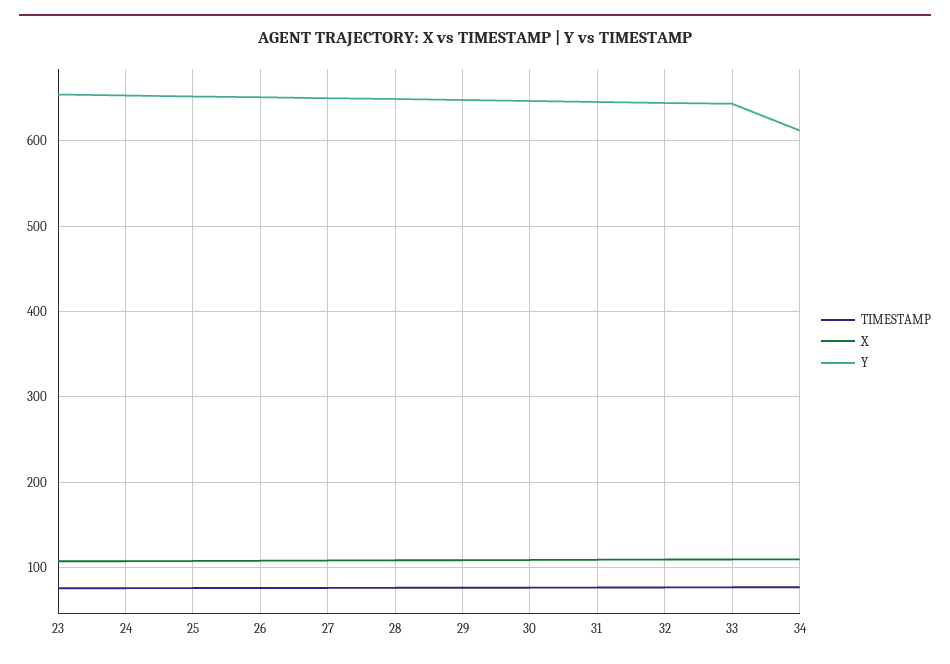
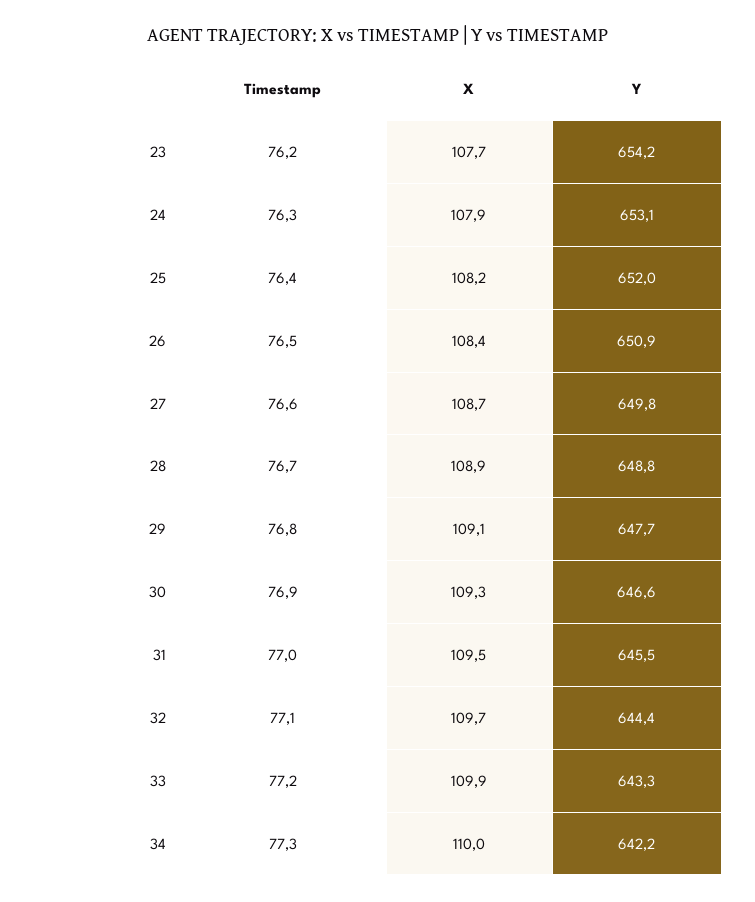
  {
    "TIMESTAMP": {
      "23": 76.2,
      "24": 76.3,
      "25": 76.4,
      "26": 76.5,
      "27": 76.6,
      "28": 76.7,
      "29": 76.8,
      "30": 76.9,
      "31": 77,
      "32": 77.1,
      "33": 77.2,
      "34": 77.3
    },
    "X": {
      "23": 107.7,
      "24": 107.9,
      "25": 108.2,
      "26": 108.4,
      "27": 108.7,
      "28": 108.9,
      "29": 109.1,
      "30": 109.3,
      "31": 109.5,
      "32": 109.7,
      "33": 109.9,
      "34": 110
    },
    "Y": {
      "23": 654.2,
      "24": 653.1,
      "25": 652,
      "26": 650.9,
      "27": 649.8,
      "28": 648.8,
      "29": 647.7,
      "30": 646.6,
      "31": 645.5,
      "32": 644.4,
      "33": 643.3,
-     "34": 610
+     "34": 642.2
    }
  }

